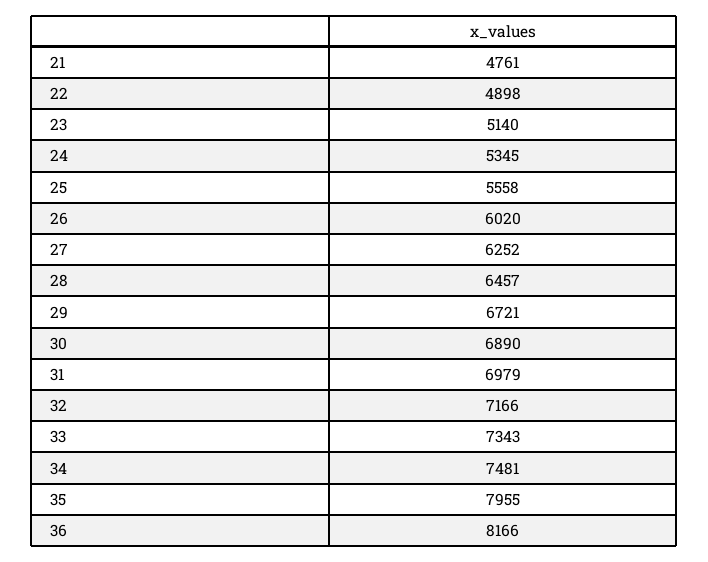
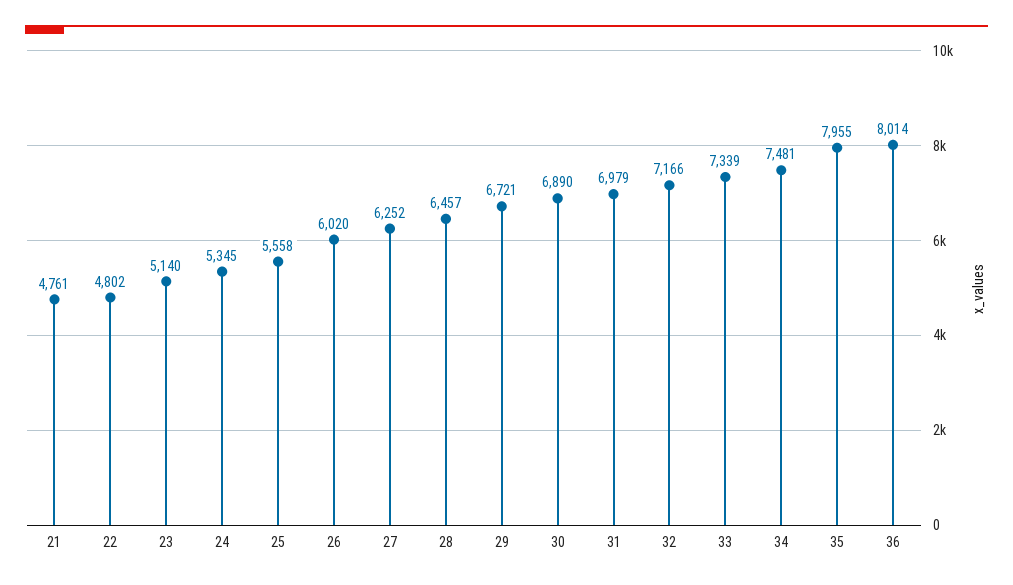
  {
    "21": 4761,
-   "22": 4898,
+   "22": 4802,
    "23": 5140,
    "24": 5345,
    "25": 5558,
    "26": 6020,
    "27": 6252,
    "28": 6457,
    "29": 6721,
    "30": 6890,
    "31": 6979,
    "32": 7166,
-   "33": 7343,
+   "33": 7339,
    "34": 7481,
    "35": 7955,
-   "36": 8166
+   "36": 8014
  }

